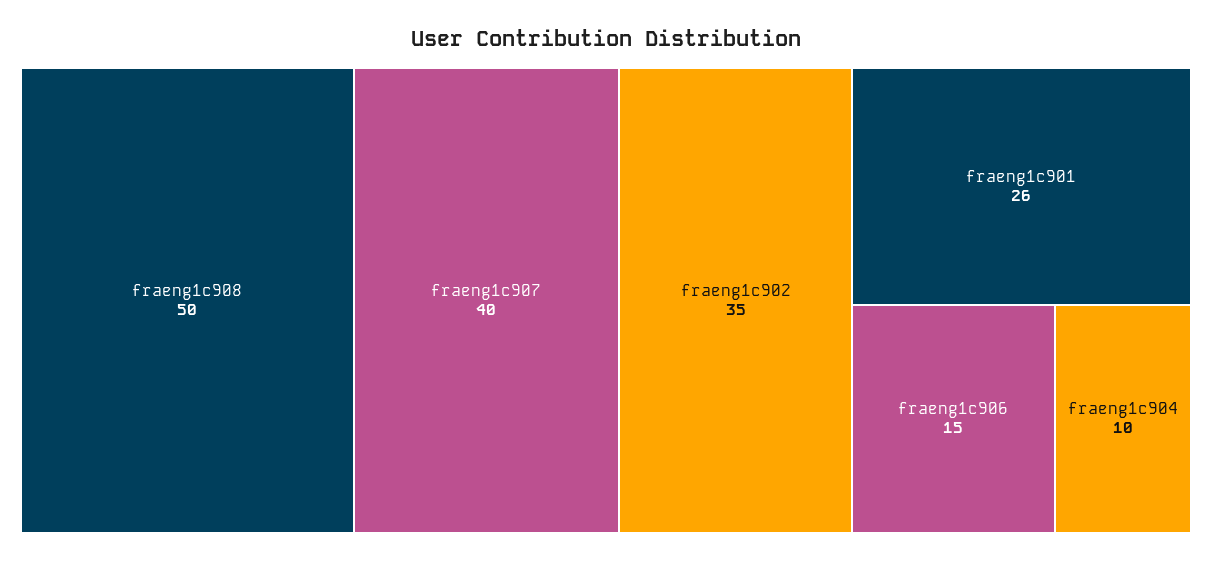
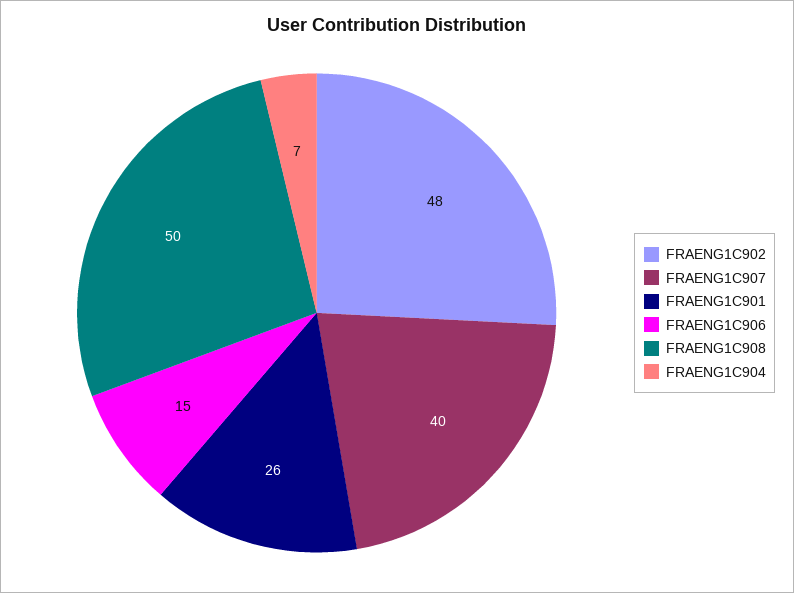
  {
    "fraeng1c908": 50,
    "fraeng1c907": 40,
-   "fraeng1c902": 35,
+   "fraeng1c902": 48,
    "fraeng1c901": 26,
    "fraeng1c906": 15,
-   "fraeng1c904": 10
+   "fraeng1c904": 7
  }

